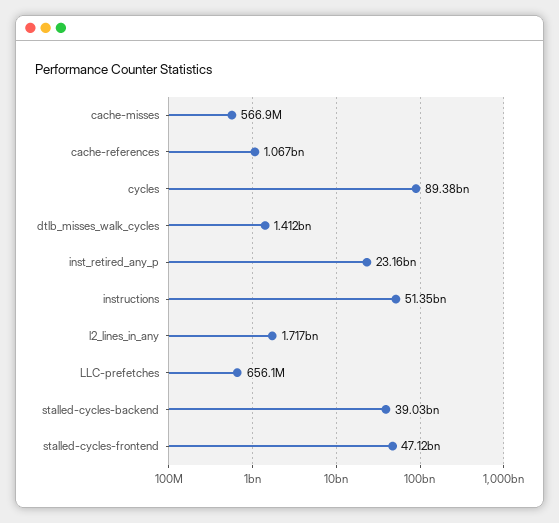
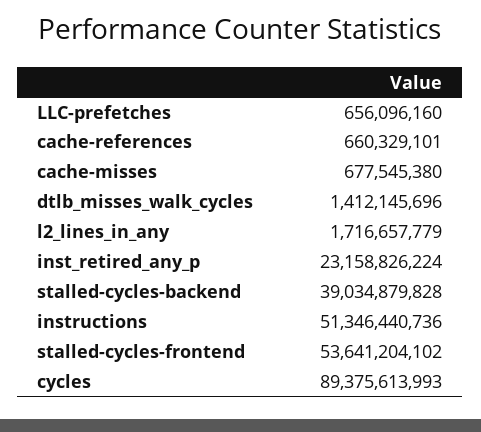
  {
-   "cache-misses": 566900000,
+   "cache-misses": 677545380,
-   "cache-references": 1067000000,
+   "cache-references": 660329101,
    "cycles": 89375613993,
    "dtlb_misses_walk_cycles": 1412145696,
    "inst_retired_any_p": 23158826224,
    "instructions": 51346440736,
    "l2_lines_in_any": 1716657779,
    "LLC-prefetches": 656096160,
    "stalled-cycles-backend": 39034879828,
-   "stalled-cycles-frontend": 47120000000
+   "stalled-cycles-frontend": 53641204102
  }

